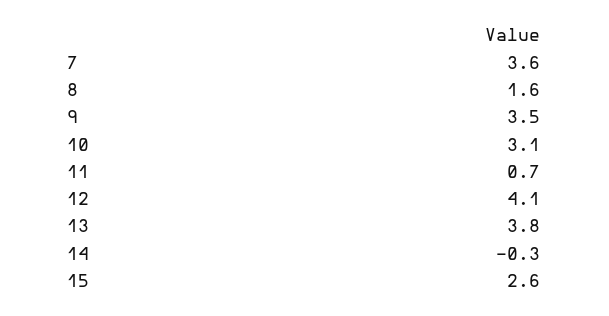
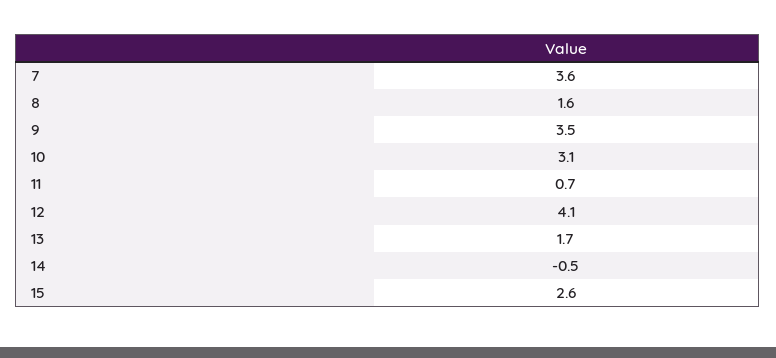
  {
    "7": 3.6,
    "8": 1.6,
    "9": 3.5,
    "10": 3.1,
    "11": 0.7,
    "12": 4.1,
-   "13": 3.8,
+   "13": 1.7,
-   "14": -0.3,
+   "14": -0.5,
    "15": 2.6
  }

